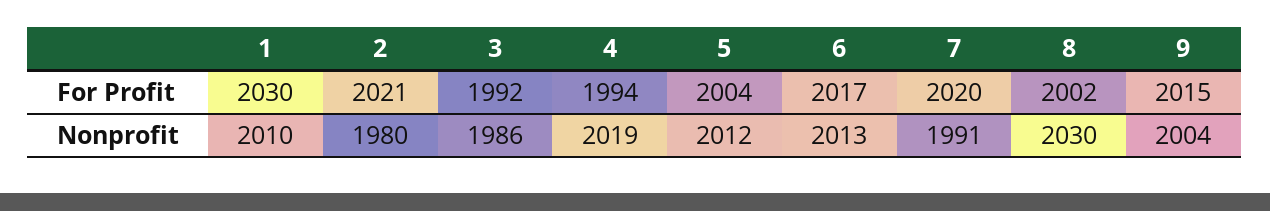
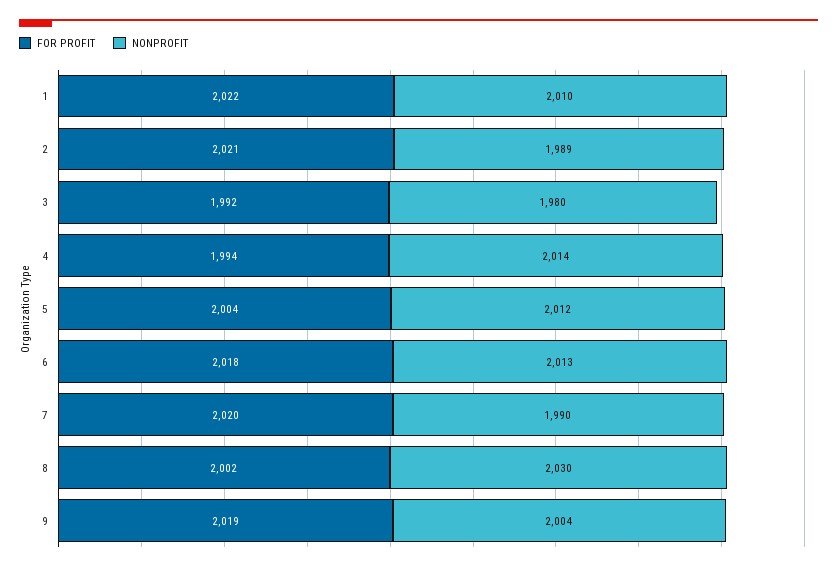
  {
    "For Profit": {
-     "1": 2030,
+     "1": 2022,
      "2": 2021,
      "3": 1992,
      "4": 1994,
      "5": 2004,
-     "6": 2017,
+     "6": 2018,
      "7": 2020,
      "8": 2002,
-     "9": 2015
+     "9": 2019
    },
    "Nonprofit": {
      "1": 2010,
-     "2": 1980,
+     "2": 1989,
-     "3": 1986,
+     "3": 1980,
-     "4": 2019,
+     "4": 2014,
      "5": 2012,
      "6": 2013,
-     "7": 1991,
+     "7": 1990,
      "8": 2030,
      "9": 2004
    }
  }

